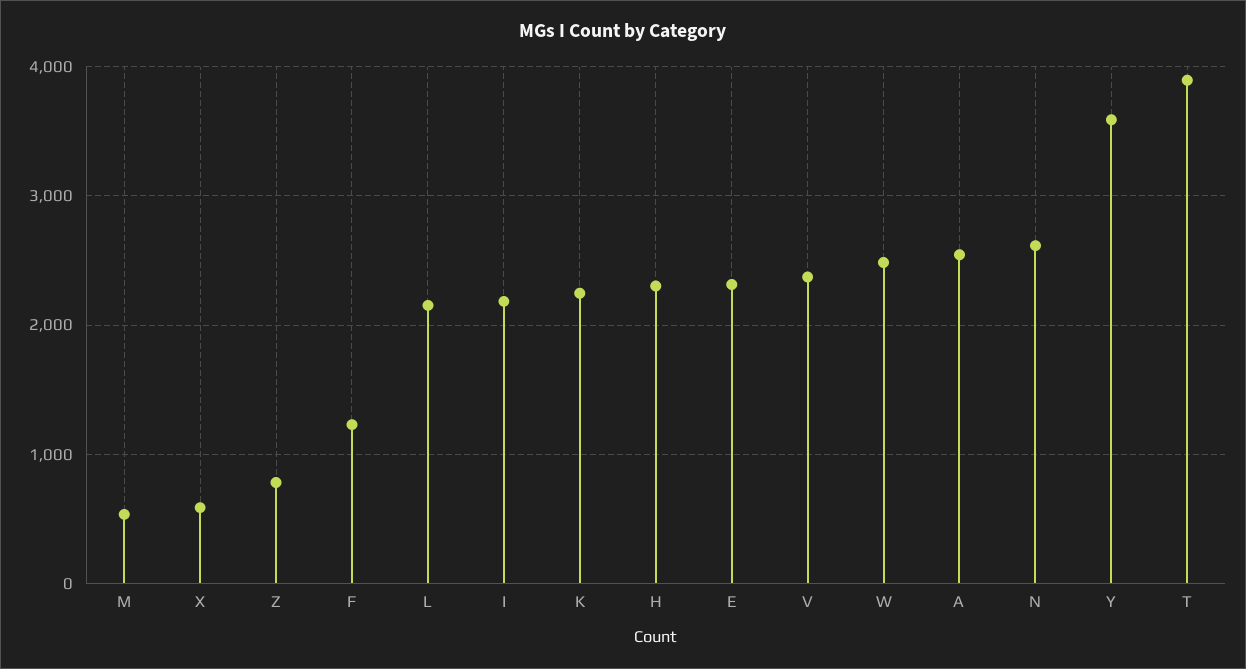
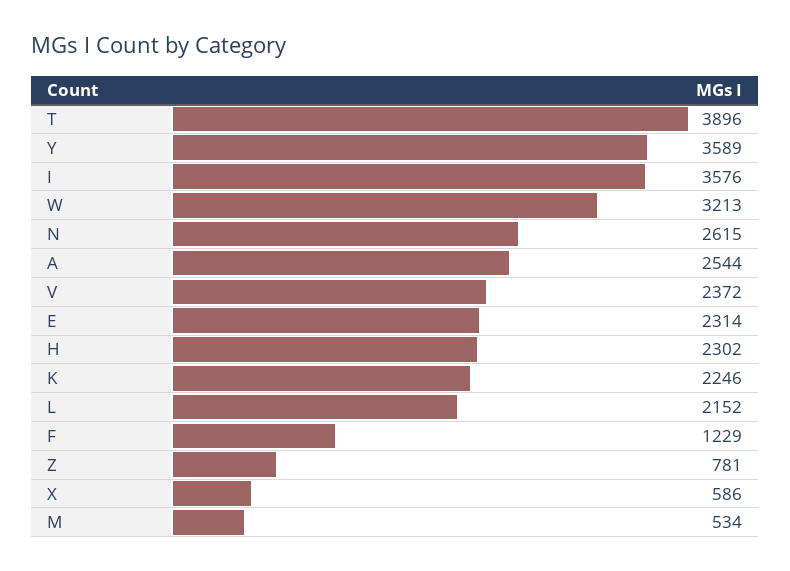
  {
    "M": 534,
    "X": 586,
    "Z": 781,
    "F": 1229,
    "L": 2152,
-   "I": 2200,
+   "I": 3576,
    "K": 2246,
    "H": 2302,
    "E": 2314,
    "V": 2372,
-   "W": 2500,
+   "W": 3213,
    "A": 2544,
    "N": 2615,
    "Y": 3589,
    "T": 3896
  }

